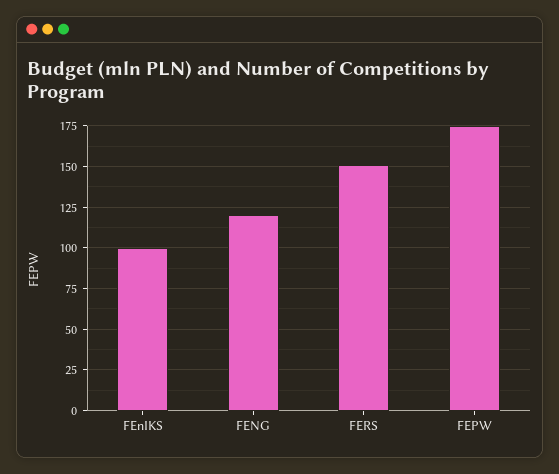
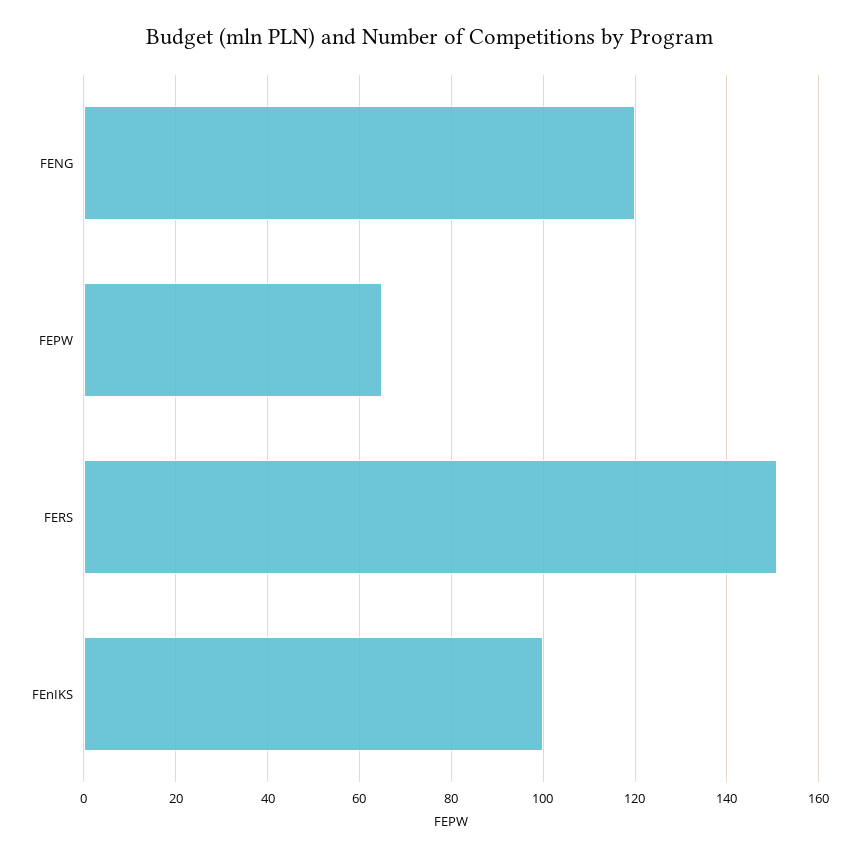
  {
    "FEnIKS": 100,
    "FENG": 120,
    "FERS": 150,
-   "FEPW": 175
+   "FEPW": 65
  }

